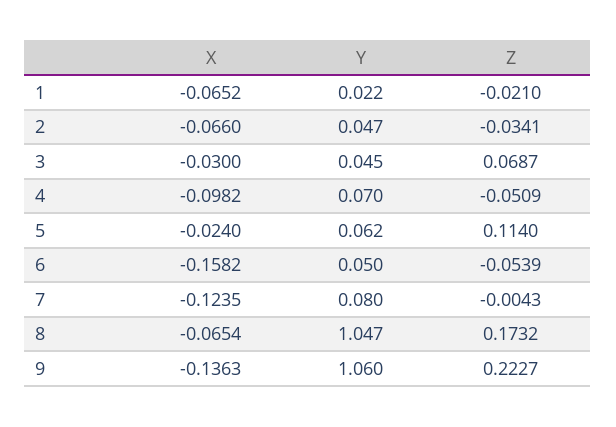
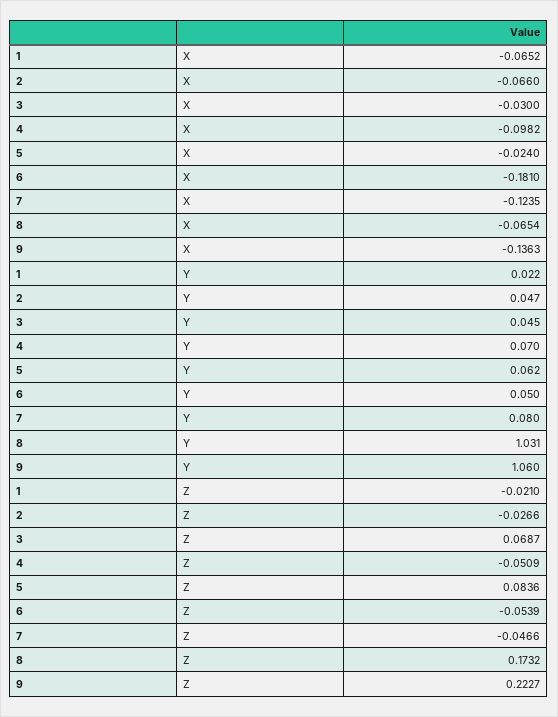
  {
    "X": {
      "1": -0.0652,
      "2": -0.066,
      "3": -0.03,
      "4": -0.0982,
      "5": -0.024,
-     "6": -0.1582,
+     "6": -0.181,
      "7": -0.1235,
      "8": -0.0654,
      "9": -0.1363
    },
    "Y": {
      "1": 0.022,
      "2": 0.047,
      "3": 0.045,
      "4": 0.07,
      "5": 0.062,
      "6": 0.05,
      "7": 0.08,
-     "8": 1.047,
+     "8": 1.031,
      "9": 1.06
    },
    "Z": {
      "1": -0.021,
-     "2": -0.0341,
+     "2": -0.0266,
      "3": 0.0687,
      "4": -0.0509,
-     "5": 0.114,
+     "5": 0.0836,
      "6": -0.0539,
-     "7": -0.0043,
+     "7": -0.0466,
      "8": 0.1732,
      "9": 0.2227
    }
  }

